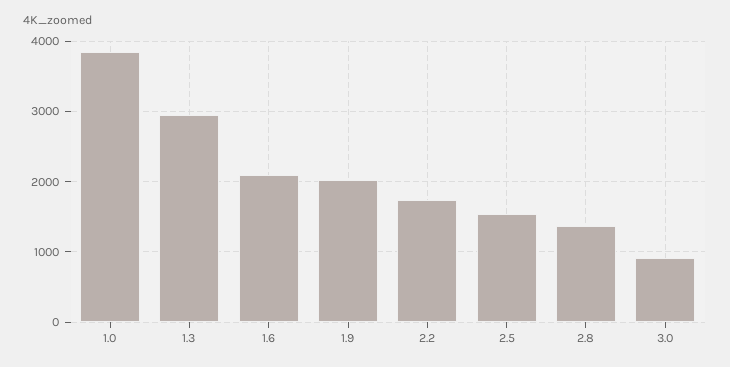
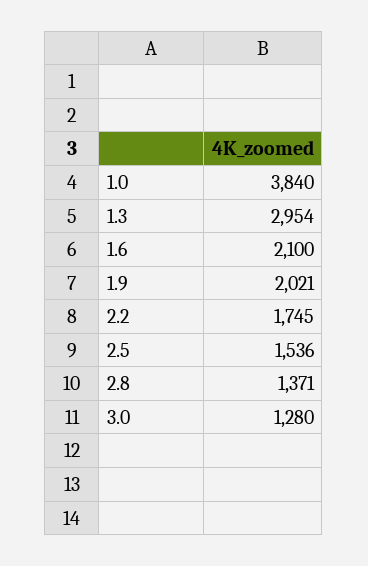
  {
    "1.0": 3840,
    "1.3": 2954,
    "1.6": 2100,
    "1.9": 2021,
    "2.2": 1745,
    "2.5": 1536,
    "2.8": 1371,
-   "3.0": 900
+   "3.0": 1280
  }

